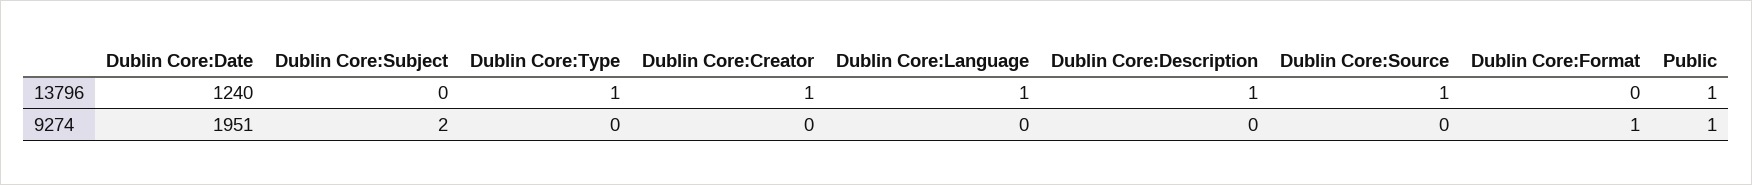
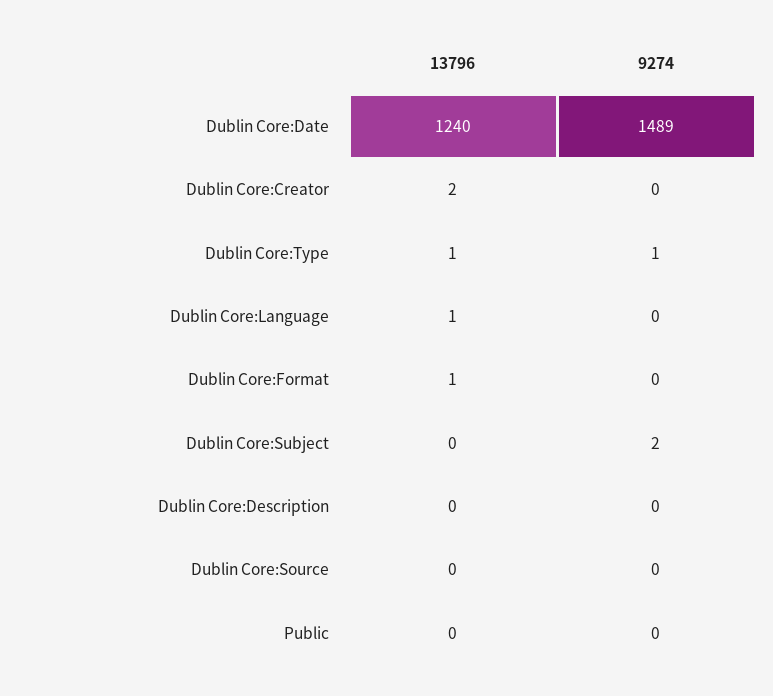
  {
    "Dublin Core:Date": {
      "13796": 1240,
-     "9274": 1951
+     "9274": 1489
    },
    "Dublin Core:Subject": {
      "13796": 0,
      "9274": 2
    },
    "Dublin Core:Type": {
      "13796": 1,
-     "9274": 0
+     "9274": 1
    },
    "Dublin Core:Creator": {
-     "13796": 1,
+     "13796": 2,
      "9274": 0
    },
    "Dublin Core:Language": {
      "13796": 1,
      "9274": 0
    },
    "Dublin Core:Description": {
-     "13796": 1,
+     "13796": 0,
      "9274": 0
    },
    "Dublin Core:Source": {
-     "13796": 1,
+     "13796": 0,
      "9274": 0
    },
    "Dublin Core:Format": {
-     "13796": 0,
+     "13796": 1,
-     "9274": 1
+     "9274": 0
    },
    "Public": {
-     "13796": 1,
+     "13796": 0,
-     "9274": 1
+     "9274": 0
    }
  }

